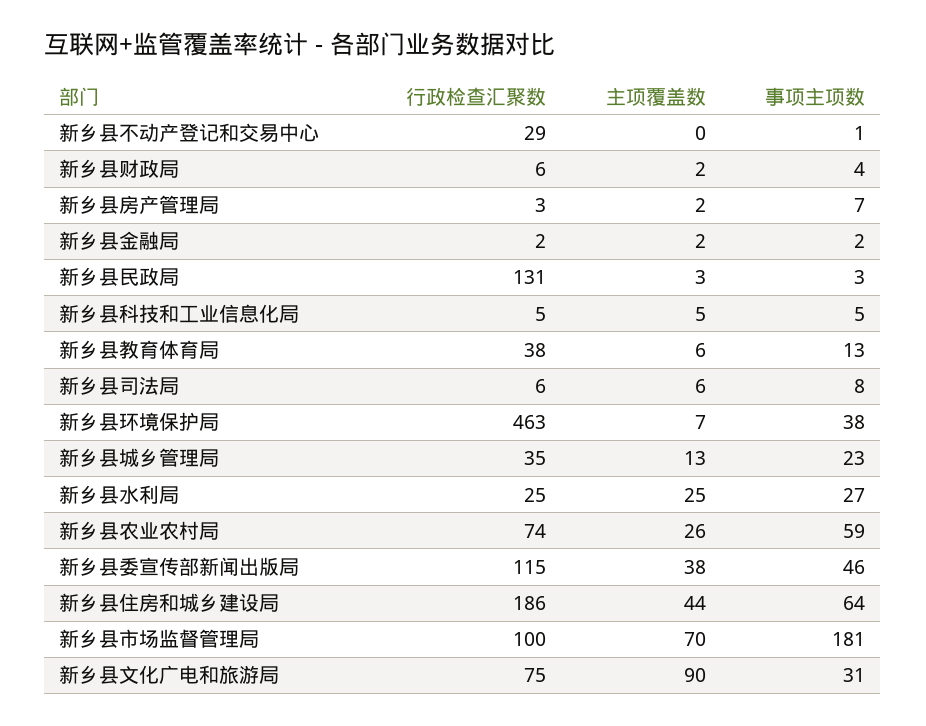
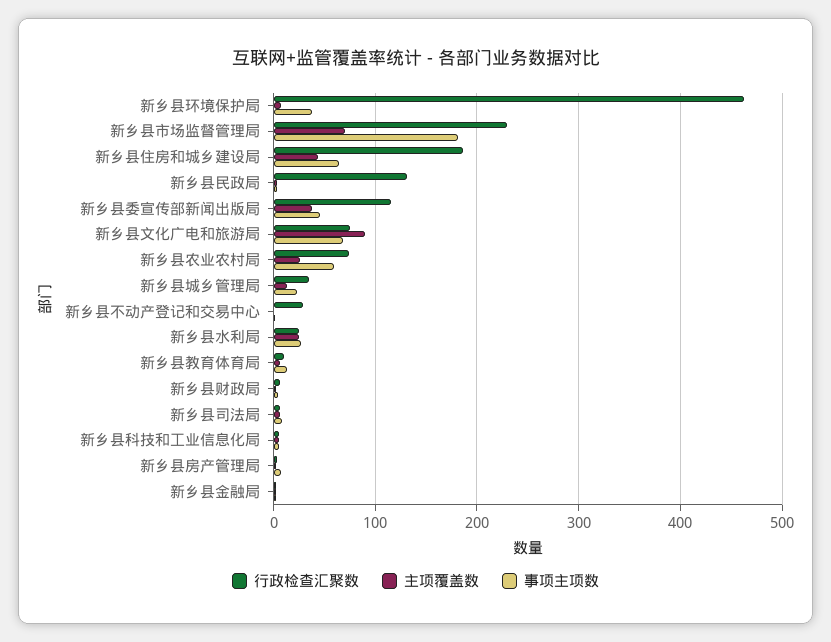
  {
    "行政检查汇聚数": {
      "新乡县不动产登记和交易中心": 29,
      "新乡县财政局": 6,
      "新乡县房产管理局": 3,
      "新乡县金融局": 2,
      "新乡县民政局": 131,
      "新乡县科技和工业信息化局": 5,
-     "新乡县教育体育局": 38,
+     "新乡县教育体育局": 10,
      "新乡县司法局": 6,
      "新乡县环境保护局": 463,
      "新乡县城乡管理局": 35,
      "新乡县水利局": 25,
      "新乡县农业农村局": 74,
      "新乡县委宣传部新闻出版局": 115,
      "新乡县住房和城乡建设局": 186,
-     "新乡县市场监督管理局": 100,
+     "新乡县市场监督管理局": 230,
      "新乡县文化广电和旅游局": 75
    },
    "主项覆盖数": {
      "新乡县不动产登记和交易中心": 0,
      "新乡县财政局": 2,
      "新乡县房产管理局": 2,
      "新乡县金融局": 2,
      "新乡县民政局": 3,
      "新乡县科技和工业信息化局": 5,
      "新乡县教育体育局": 6,
      "新乡县司法局": 6,
      "新乡县环境保护局": 7,
      "新乡县城乡管理局": 13,
      "新乡县水利局": 25,
      "新乡县农业农村局": 26,
      "新乡县委宣传部新闻出版局": 38,
      "新乡县住房和城乡建设局": 44,
      "新乡县市场监督管理局": 70,
      "新乡县文化广电和旅游局": 90
    },
    "事项主项数": {
      "新乡县不动产登记和交易中心": 1,
      "新乡县财政局": 4,
      "新乡县房产管理局": 7,
      "新乡县金融局": 2,
      "新乡县民政局": 3,
      "新乡县科技和工业信息化局": 5,
      "新乡县教育体育局": 13,
      "新乡县司法局": 8,
      "新乡县环境保护局": 38,
      "新乡县城乡管理局": 23,
      "新乡县水利局": 27,
      "新乡县农业农村局": 59,
      "新乡县委宣传部新闻出版局": 46,
      "新乡县住房和城乡建设局": 64,
      "新乡县市场监督管理局": 181,
-     "新乡县文化广电和旅游局": 31
+     "新乡县文化广电和旅游局": 70
    }
  }

